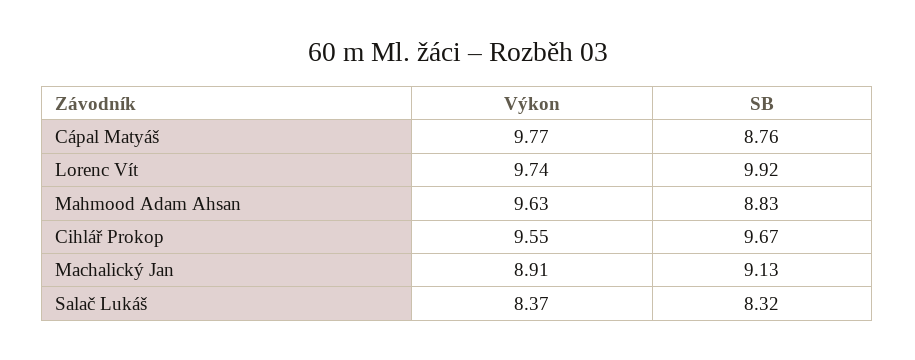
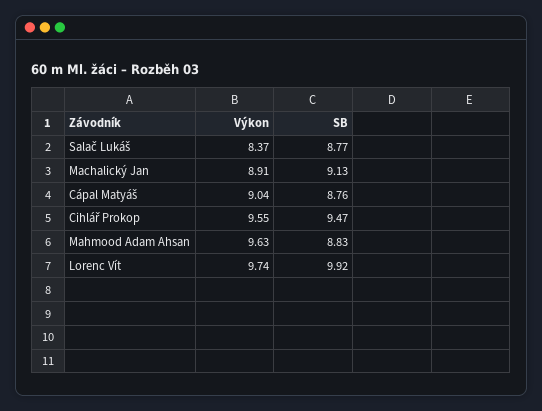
  {
    "Výkon": {
-     "Cápal Matyáš": 9.77,
+     "Cápal Matyáš": 9.04,
      "Lorenc Vít": 9.74,
      "Mahmood Adam Ahsan": 9.63,
      "Cihlář Prokop": 9.55,
      "Machalický Jan": 8.91,
      "Salač Lukáš": 8.37
    },
    "SB": {
      "Cápal Matyáš": 8.76,
      "Lorenc Vít": 9.92,
      "Mahmood Adam Ahsan": 8.83,
-     "Cihlář Prokop": 9.67,
+     "Cihlář Prokop": 9.47,
      "Machalický Jan": 9.13,
-     "Salač Lukáš": 8.32
+     "Salač Lukáš": 8.77
    }
  }

